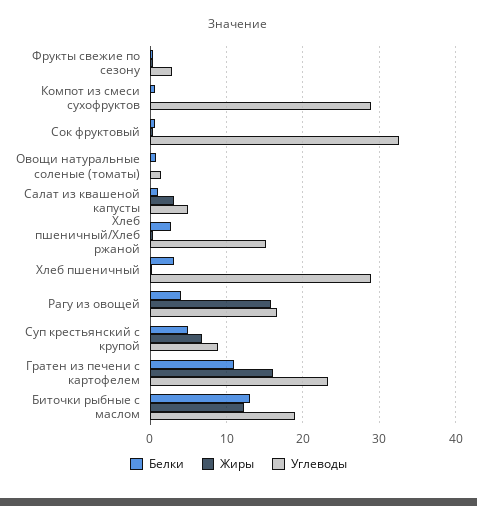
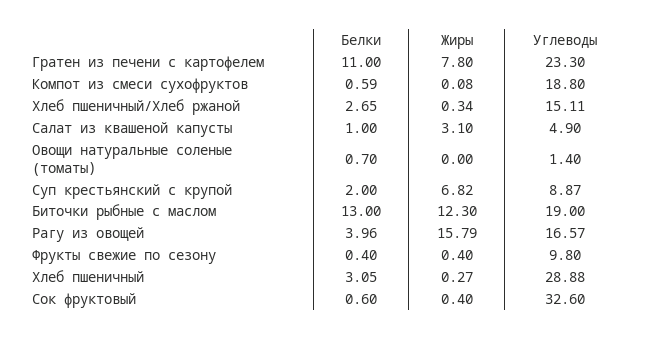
  {
    "Белки": {
      "Фрукты свежие по сезону": 0.4,
      "Компот из смеси сухофруктов": 0.59,
      "Сок фруктовый": 0.6,
      "Овощи натуральные соленые (томаты)": 0.7,
      "Салат из квашеной капусты": 1,
      "Хлеб пшеничный/Хлеб ржаной": 2.65,
      "Хлеб пшеничный": 3.05,
      "Рагу из овощей": 3.96,
-     "Суп крестьянский с крупой": 5,
+     "Суп крестьянский с крупой": 2,
      "Гратен из печени с картофелем": 11,
      "Биточки рыбные с маслом": 13
    },
    "Жиры": {
      "Фрукты свежие по сезону": 0.4,
      "Компот из смеси сухофруктов": 0.08,
      "Сок фруктовый": 0.4,
      "Овощи натуральные соленые (томаты)": 0,
      "Салат из квашеной капусты": 3.1,
      "Хлеб пшеничный/Хлеб ржаной": 0.34,
      "Хлеб пшеничный": 0.27,
      "Рагу из овощей": 15.79,
      "Суп крестьянский с крупой": 6.82,
-     "Гратен из печени с картофелем": 16,
+     "Гратен из печени с картофелем": 7.8,
      "Биточки рыбные с маслом": 12.3
    },
    "Углеводы": {
-     "Фрукты свежие по сезону": 3,
+     "Фрукты свежие по сезону": 9.8,
-     "Компот из смеси сухофруктов": 29,
+     "Компот из смеси сухофруктов": 18.8,
      "Сок фруктовый": 32.6,
      "Овощи натуральные соленые (томаты)": 1.4,
      "Салат из квашеной капусты": 4.9,
      "Хлеб пшеничный/Хлеб ржаной": 15.11,
      "Хлеб пшеничный": 28.88,
      "Рагу из овощей": 16.57,
      "Суп крестьянский с крупой": 8.87,
      "Гратен из печени с картофелем": 23.3,
      "Биточки рыбные с маслом": 19
    }
  }

